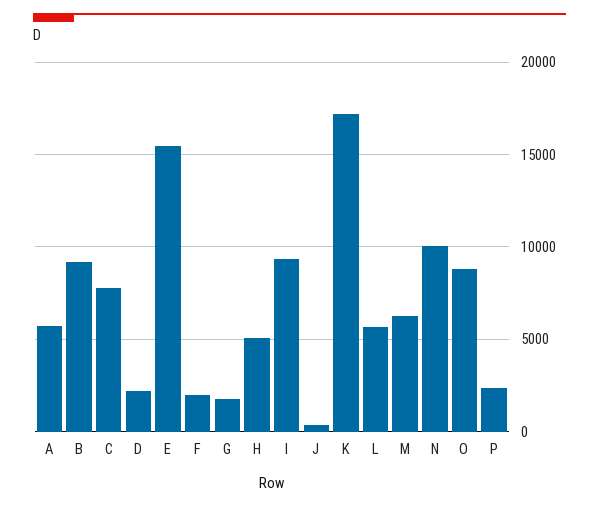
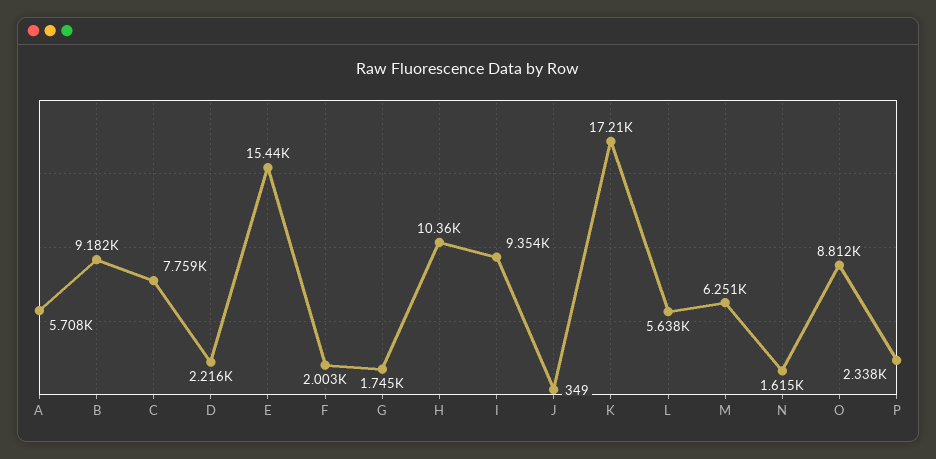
  {
    "A": 5708,
    "B": 9182,
    "C": 7759,
    "D": 2216,
    "E": 15440,
    "F": 2003,
    "G": 1745,
-   "H": 5000,
+   "H": 10360,
    "I": 9354,
    "J": 349,
    "K": 17210,
    "L": 5638,
    "M": 6251,
-   "N": 10000,
+   "N": 1615,
    "O": 8812,
    "P": 2338
  }

